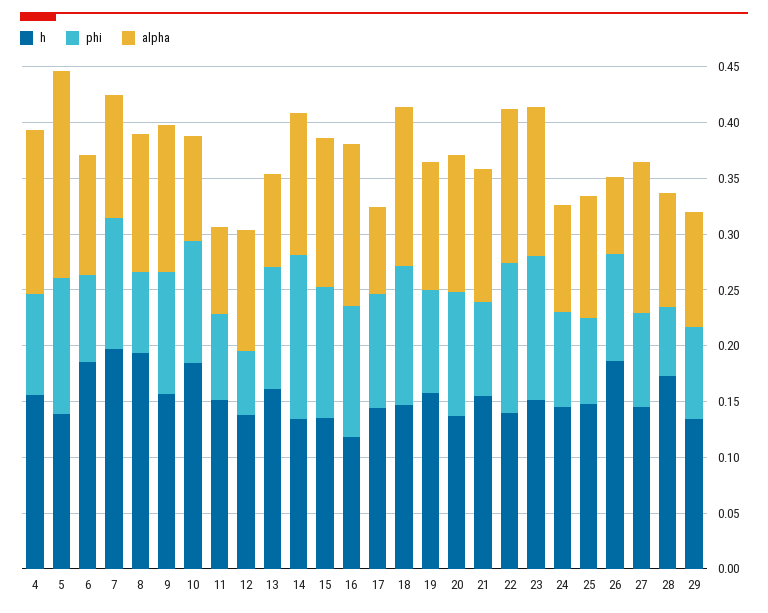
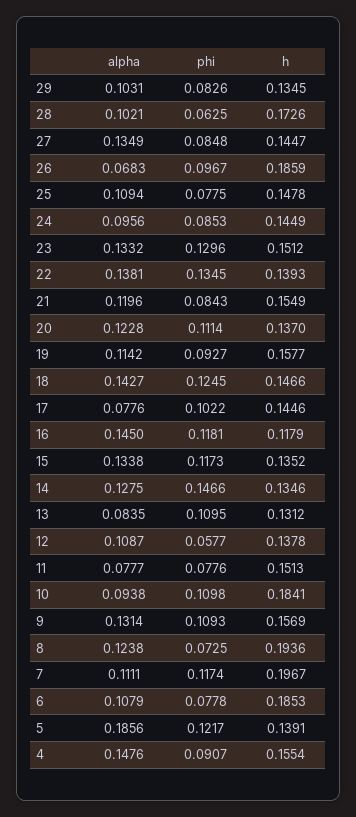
  {
    "h": {
      "4": 0.1554,
      "5": 0.1391,
      "6": 0.1853,
      "7": 0.1967,
      "8": 0.1936,
      "9": 0.1569,
      "10": 0.1841,
      "11": 0.1513,
      "12": 0.1378,
-     "13": 0.16,
+     "13": 0.1312,
      "14": 0.1346,
      "15": 0.1352,
      "16": 0.1179,
      "17": 0.1446,
      "18": 0.1466,
      "19": 0.1577,
      "20": 0.137,
      "21": 0.1549,
      "22": 0.1393,
      "23": 0.1512,
      "24": 0.1449,
      "25": 0.1478,
      "26": 0.1859,
      "27": 0.1447,
      "28": 0.1726,
      "29": 0.1345
    },
    "phi": {
      "4": 0.0907,
      "5": 0.1217,
      "6": 0.0778,
      "7": 0.1174,
      "8": 0.0725,
      "9": 0.1093,
      "10": 0.1098,
      "11": 0.0776,
      "12": 0.0577,
      "13": 0.1095,
      "14": 0.1466,
      "15": 0.1173,
      "16": 0.1181,
      "17": 0.1022,
      "18": 0.1245,
      "19": 0.0927,
      "20": 0.1114,
      "21": 0.0843,
      "22": 0.1345,
      "23": 0.1296,
      "24": 0.0853,
      "25": 0.0775,
      "26": 0.0967,
      "27": 0.0848,
      "28": 0.0625,
      "29": 0.0826
    },
    "alpha": {
      "4": 0.1476,
      "5": 0.1856,
      "6": 0.1079,
      "7": 0.1111,
      "8": 0.1238,
      "9": 0.1314,
      "10": 0.0938,
      "11": 0.0777,
      "12": 0.1087,
      "13": 0.0835,
      "14": 0.1275,
      "15": 0.1338,
      "16": 0.145,
      "17": 0.0776,
      "18": 0.1427,
      "19": 0.1142,
      "20": 0.1228,
      "21": 0.1196,
      "22": 0.1381,
      "23": 0.1332,
      "24": 0.0956,
      "25": 0.1094,
      "26": 0.0683,
      "27": 0.1349,
      "28": 0.1021,
      "29": 0.1031
    }
  }

